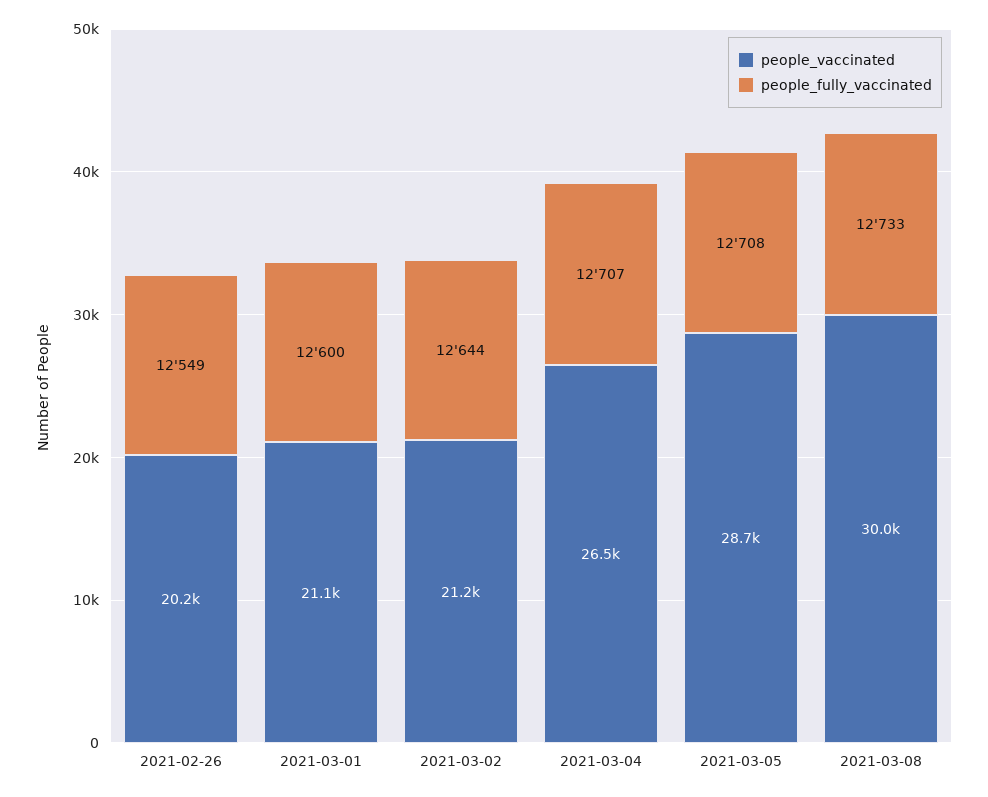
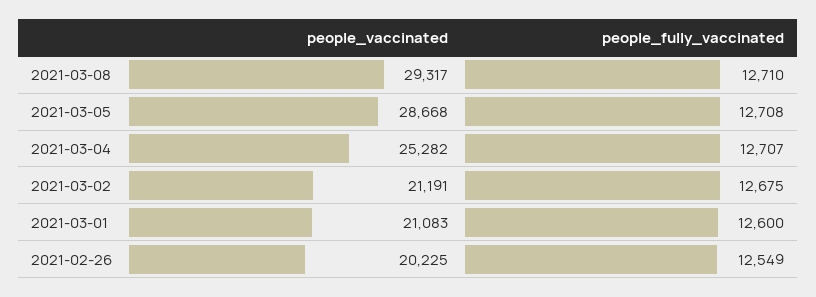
  {
    "people_vaccinated": {
      "2021-02-26": 20225,
      "2021-03-01": 21083,
      "2021-03-02": 21191,
-     "2021-03-04": 26500,
+     "2021-03-04": 25282,
      "2021-03-05": 28668,
-     "2021-03-08": 30000
+     "2021-03-08": 29317
    },
    "people_fully_vaccinated": {
      "2021-02-26": 12549,
      "2021-03-01": 12600,
-     "2021-03-02": 12644,
+     "2021-03-02": 12675,
      "2021-03-04": 12707,
      "2021-03-05": 12708,
-     "2021-03-08": 12733
+     "2021-03-08": 12710
    }
  }

